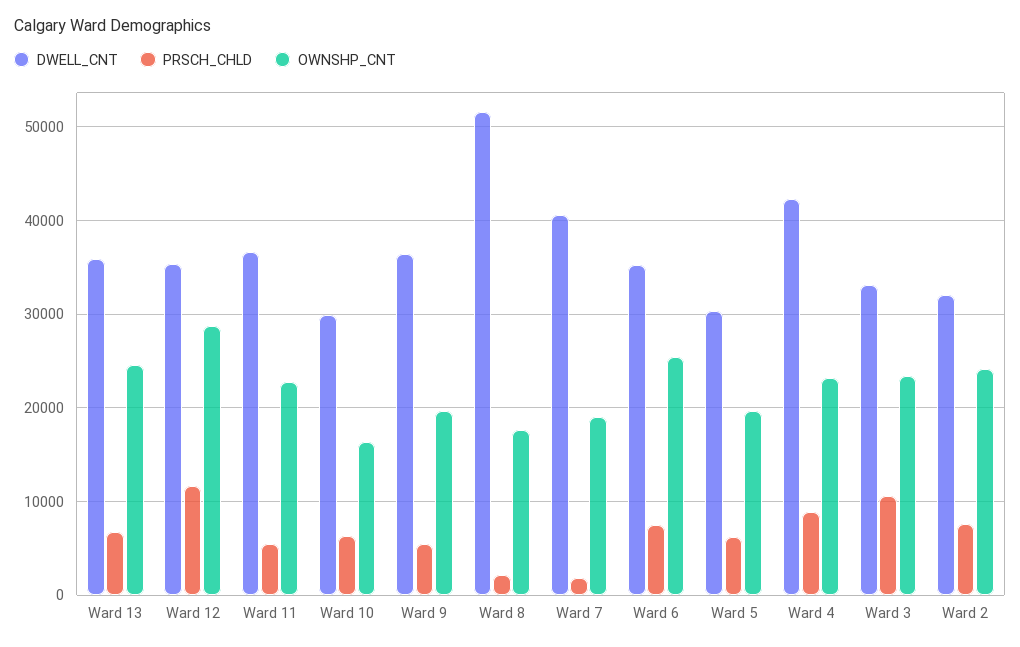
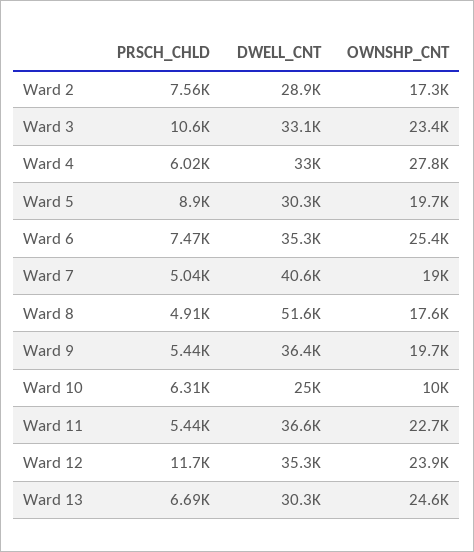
  {
    "DWELL_CNT": {
-     "Ward 13": 36000,
+     "Ward 13": 30300,
      "Ward 12": 35300,
      "Ward 11": 36600,
-     "Ward 10": 30000,
+     "Ward 10": 25000,
      "Ward 9": 36400,
      "Ward 8": 51600,
      "Ward 7": 40600,
      "Ward 6": 35300,
      "Ward 5": 30300,
-     "Ward 4": 42000,
+     "Ward 4": 33000,
      "Ward 3": 33100,
-     "Ward 2": 32000
+     "Ward 2": 28900
    },
    "PRSCH_CHLD": {
      "Ward 13": 6690,
      "Ward 12": 11700,
      "Ward 11": 5440,
      "Ward 10": 6310,
      "Ward 9": 5440,
-     "Ward 8": 2000,
+     "Ward 8": 4910,
-     "Ward 7": 2000,
+     "Ward 7": 5040,
      "Ward 6": 7470,
-     "Ward 5": 6000,
+     "Ward 5": 8900,
-     "Ward 4": 9000,
+     "Ward 4": 6020,
      "Ward 3": 10600,
      "Ward 2": 7560
    },
    "OWNSHP_CNT": {
      "Ward 13": 24600,
-     "Ward 12": 29000,
+     "Ward 12": 23900,
      "Ward 11": 22700,
-     "Ward 10": 16000,
+     "Ward 10": 10000,
      "Ward 9": 19700,
      "Ward 8": 17600,
      "Ward 7": 19000,
      "Ward 6": 25400,
      "Ward 5": 19700,
-     "Ward 4": 23000,
+     "Ward 4": 27800,
      "Ward 3": 23400,
-     "Ward 2": 24000
+     "Ward 2": 17300
    }
  }

